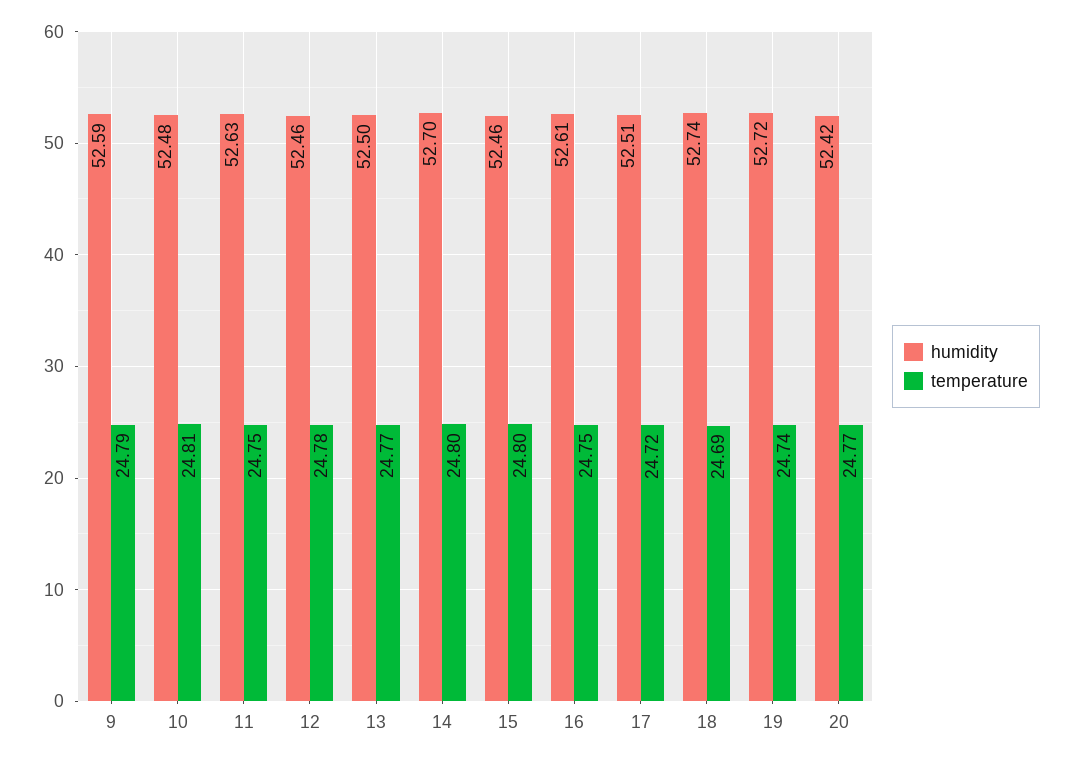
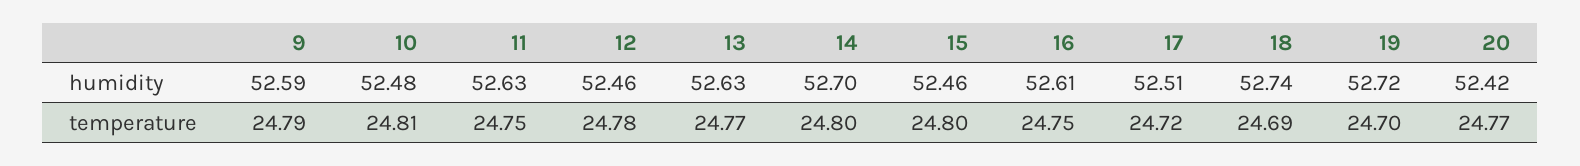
  {
    "humidity": {
      "9": 52.59,
      "10": 52.48,
      "11": 52.63,
      "12": 52.46,
-     "13": 52.5,
+     "13": 52.63,
      "14": 52.7,
      "15": 52.46,
      "16": 52.61,
      "17": 52.51,
      "18": 52.74,
      "19": 52.72,
      "20": 52.42
    },
    "temperature": {
      "9": 24.79,
      "10": 24.81,
      "11": 24.75,
      "12": 24.78,
      "13": 24.77,
      "14": 24.8,
      "15": 24.8,
      "16": 24.75,
      "17": 24.72,
      "18": 24.69,
-     "19": 24.74,
+     "19": 24.7,
      "20": 24.77
    }
  }

